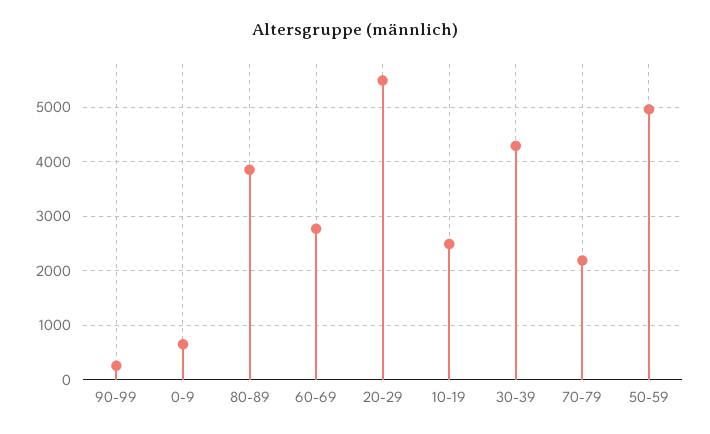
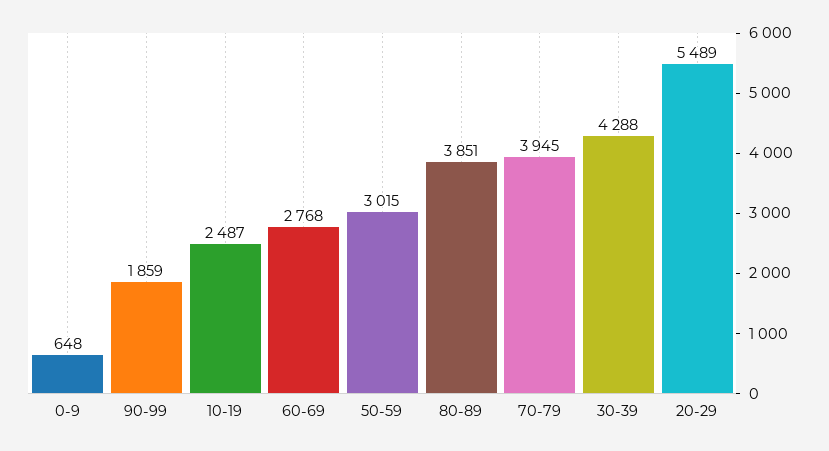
  {
-   "90-99": 200,
+   "90-99": 1859,
    "0-9": 648,
    "80-89": 3851,
    "60-69": 2768,
    "20-29": 5489,
    "10-19": 2487,
    "30-39": 4288,
-   "70-79": 2200,
+   "70-79": 3945,
-   "50-59": 5000
+   "50-59": 3015
  }

